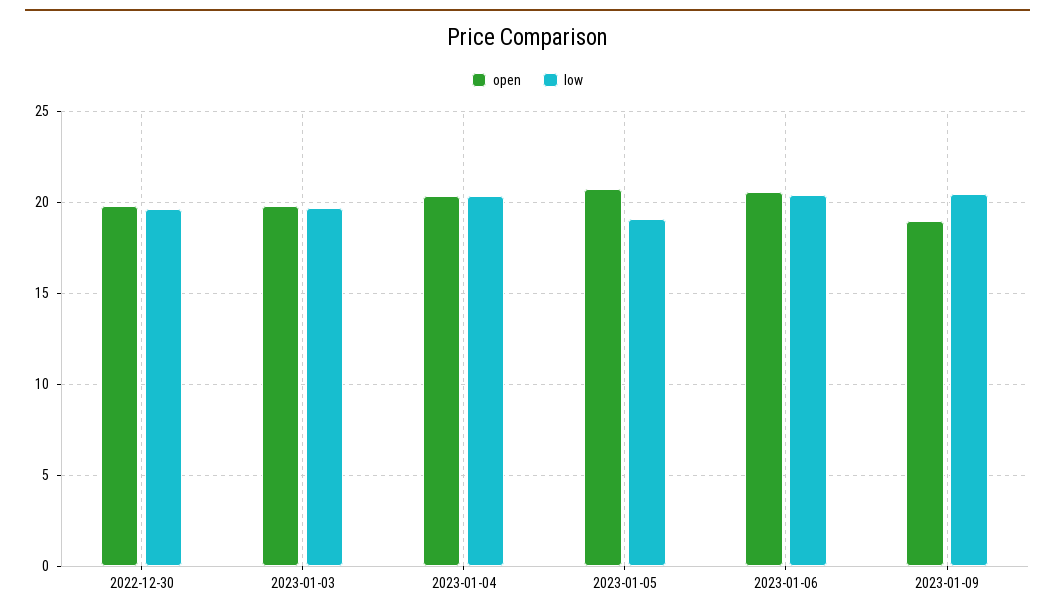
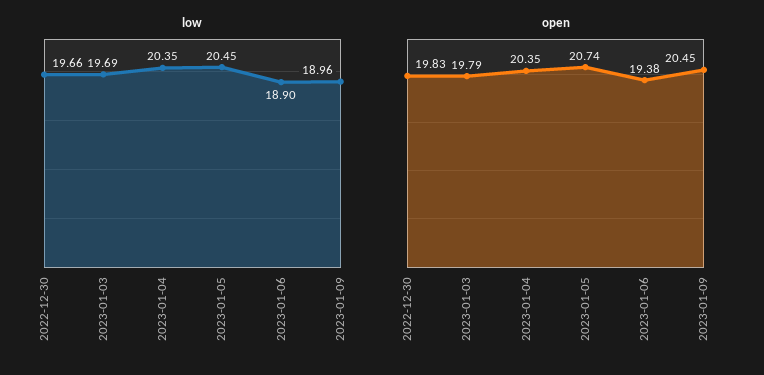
  {
    "open": {
      "2022-12-30": 19.83,
      "2023-01-03": 19.79,
      "2023-01-04": 20.35,
      "2023-01-05": 20.74,
-     "2023-01-06": 20.5,
+     "2023-01-06": 19.38,
-     "2023-01-09": 19
+     "2023-01-09": 20.45
    },
    "low": {
      "2022-12-30": 19.66,
      "2023-01-03": 19.69,
      "2023-01-04": 20.35,
-     "2023-01-05": 19,
+     "2023-01-05": 20.45,
-     "2023-01-06": 20.5,
+     "2023-01-06": 18.9,
-     "2023-01-09": 20.5
+     "2023-01-09": 18.96
    }
  }

